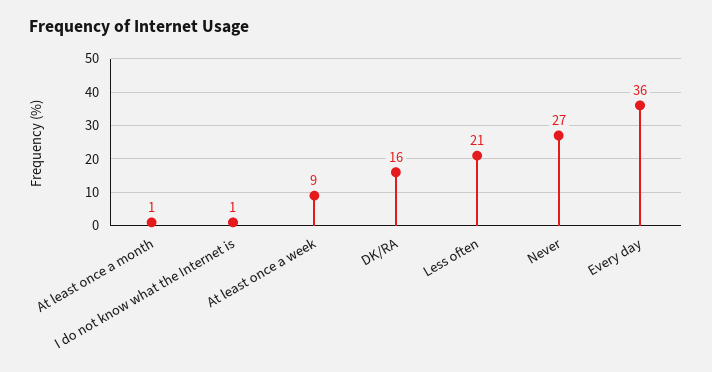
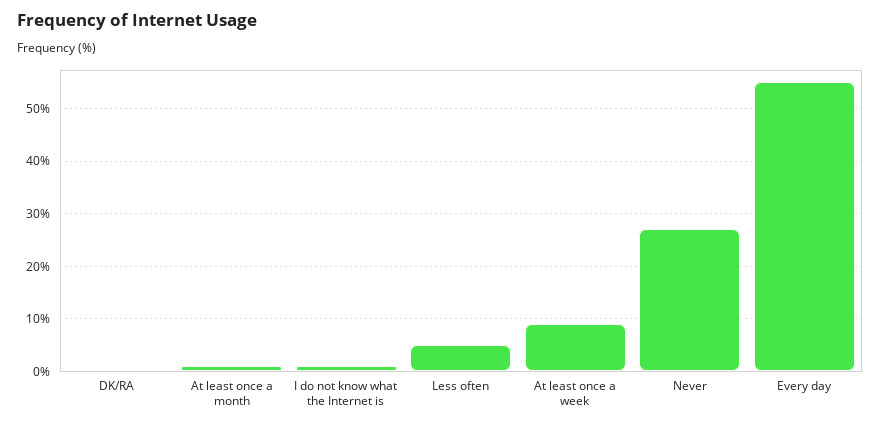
  {
    "At least once a month": 1,
    "I do not know what the Internet is": 1,
    "At least once a week": 9,
-   "DK/RA": 16,
+   "DK/RA": 0,
-   "Less often": 21,
+   "Less often": 5,
    "Never": 27,
-   "Every day": 36
+   "Every day": 55
  }

